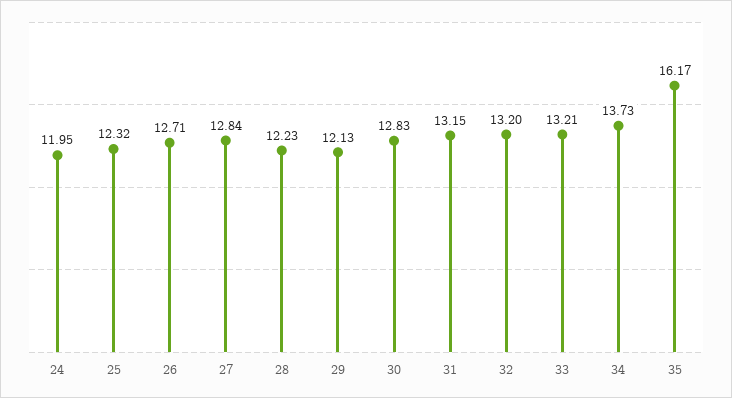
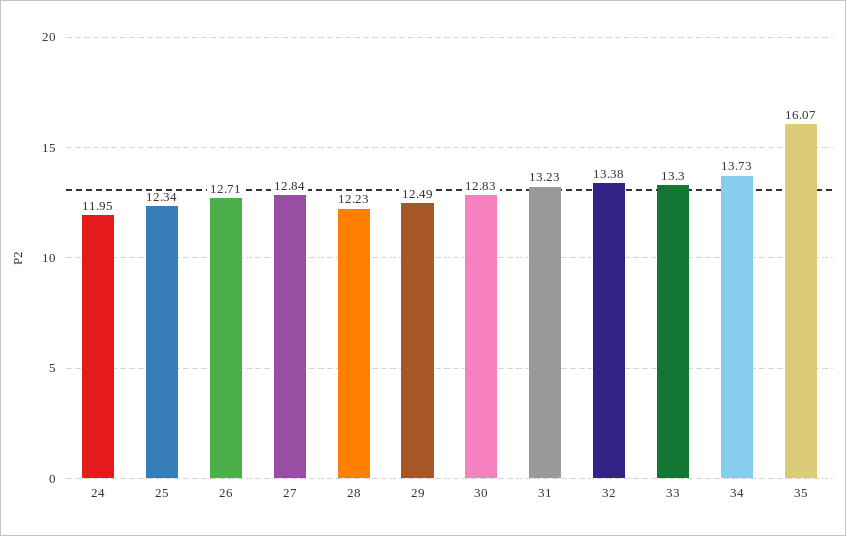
  {
    "24": 11.95,
-   "25": 12.32,
+   "25": 12.34,
    "26": 12.71,
    "27": 12.84,
    "28": 12.23,
-   "29": 12.13,
+   "29": 12.49,
    "30": 12.83,
-   "31": 13.15,
+   "31": 13.23,
-   "32": 13.2,
+   "32": 13.38,
-   "33": 13.21,
+   "33": 13.3,
    "34": 13.73,
-   "35": 16.17
+   "35": 16.07
  }

